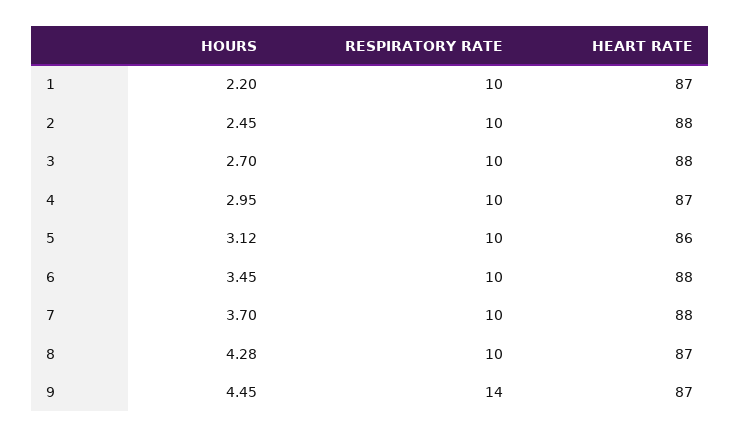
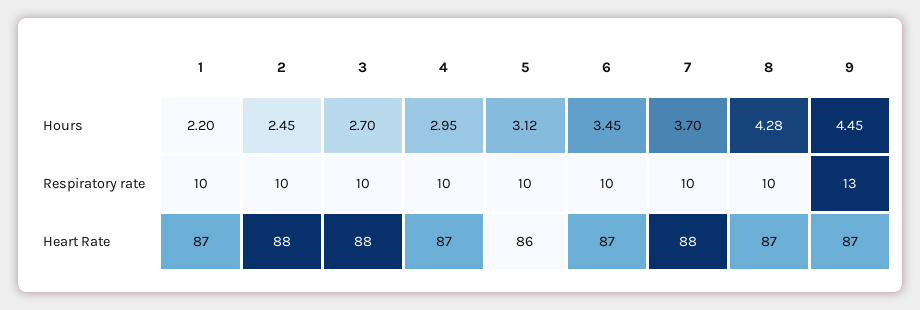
  {
    "HOURS": {
      "1": 2.2,
      "2": 2.45,
      "3": 2.7,
      "4": 2.95,
      "5": 3.12,
      "6": 3.45,
      "7": 3.7,
      "8": 4.28,
      "9": 4.45
    },
    "RESPIRATORY RATE": {
      "1": 10,
      "2": 10,
      "3": 10,
      "4": 10,
      "5": 10,
      "6": 10,
      "7": 10,
      "8": 10,
-     "9": 14
+     "9": 13
    },
    "HEART RATE": {
      "1": 87,
      "2": 88,
      "3": 88,
      "4": 87,
      "5": 86,
-     "6": 88,
+     "6": 87,
      "7": 88,
      "8": 87,
      "9": 87
    }
  }

